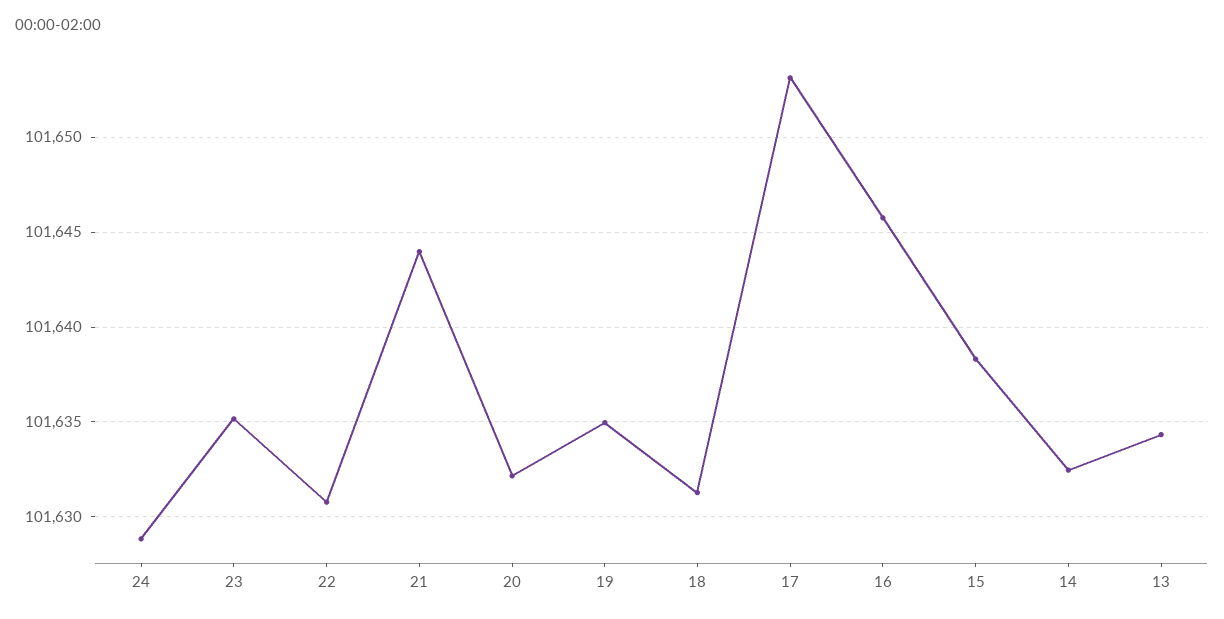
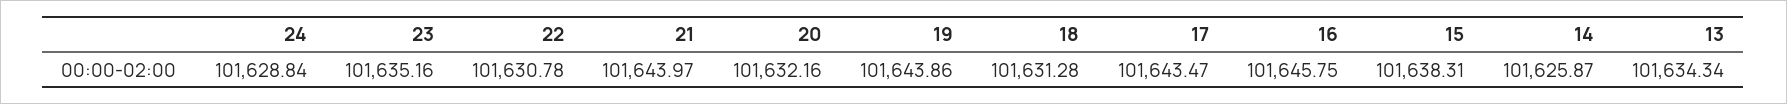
  {
    "24": 101628.84,
    "23": 101635.16,
    "22": 101630.78,
    "21": 101643.97,
    "20": 101632.16,
-   "19": 101635,
+   "19": 101643.86,
    "18": 101631.28,
-   "17": 101653,
+   "17": 101643.47,
    "16": 101645.75,
    "15": 101638.31,
-   "14": 101632.5,
+   "14": 101625.87,
    "13": 101634.34
  }

